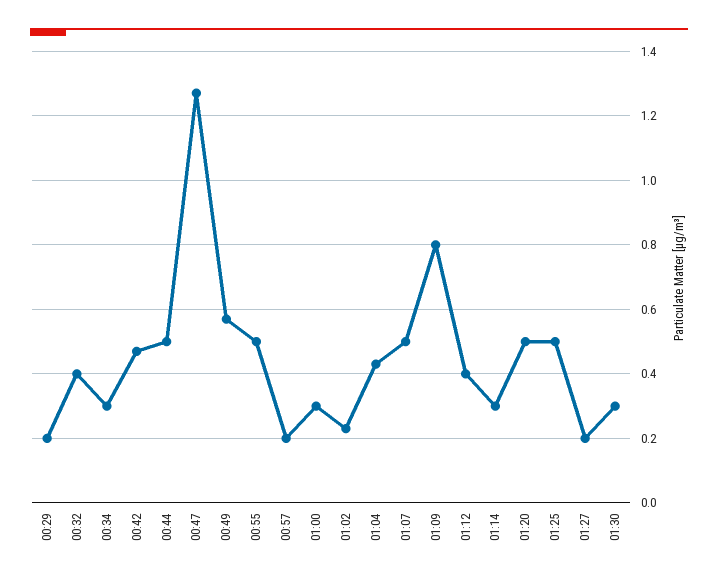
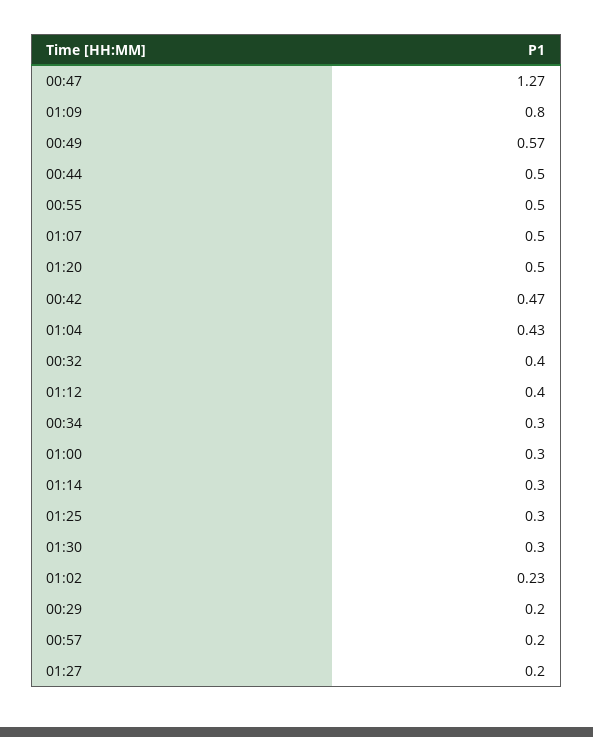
  {
    "00:29": 0.2,
    "00:32": 0.4,
    "00:34": 0.3,
    "00:42": 0.47,
    "00:44": 0.5,
    "00:47": 1.27,
    "00:49": 0.57,
    "00:55": 0.5,
    "00:57": 0.2,
    "01:00": 0.3,
    "01:02": 0.23,
    "01:04": 0.43,
    "01:07": 0.5,
    "01:09": 0.8,
    "01:12": 0.4,
    "01:14": 0.3,
    "01:20": 0.5,
-   "01:25": 0.5,
+   "01:25": 0.3,
    "01:27": 0.2,
    "01:30": 0.3
  }

